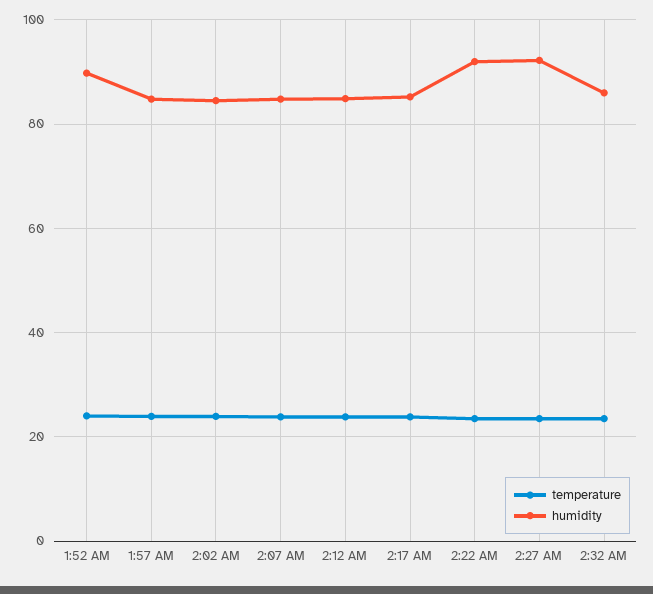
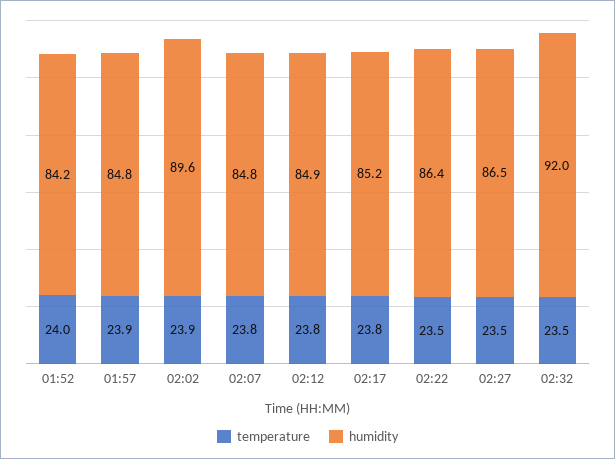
  {
    "temperature": {
      "1:52 AM": 24,
      "1:57 AM": 23.9,
      "2:02 AM": 23.9,
      "2:07 AM": 23.8,
      "2:12 AM": 23.8,
      "2:17 AM": 23.8,
      "2:22 AM": 23.5,
      "2:27 AM": 23.5,
      "2:32 AM": 23.5
    },
    "humidity": {
-     "1:52 AM": 90,
+     "1:52 AM": 84.2,
      "1:57 AM": 84.8,
-     "2:02 AM": 84,
+     "2:02 AM": 89.6,
      "2:07 AM": 84.8,
      "2:12 AM": 84.9,
      "2:17 AM": 85.2,
-     "2:22 AM": 92,
+     "2:22 AM": 86.4,
-     "2:27 AM": 92,
+     "2:27 AM": 86.5,
-     "2:32 AM": 86
+     "2:32 AM": 92
    }
  }

